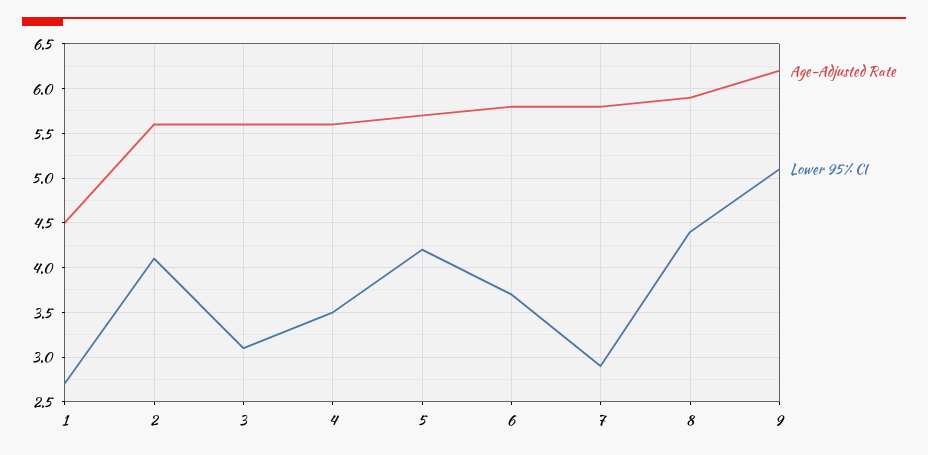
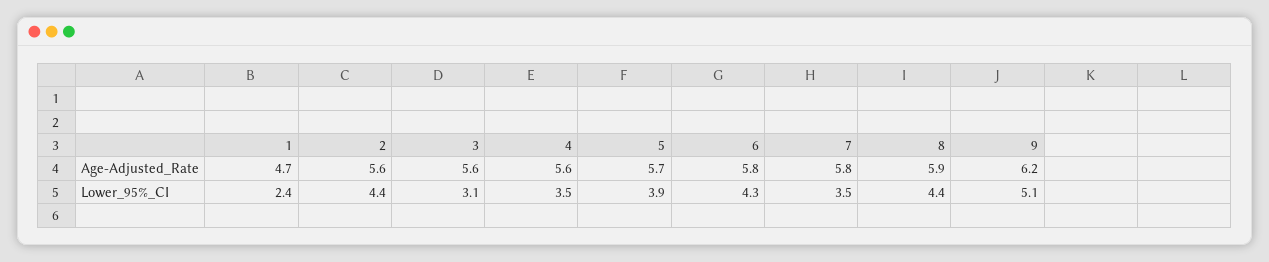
  {
    "Age-Adjusted Rate": {
-     "1": 4.5,
+     "1": 4.7,
      "2": 5.6,
      "3": 5.6,
      "4": 5.6,
      "5": 5.7,
      "6": 5.8,
      "7": 5.8,
      "8": 5.9,
      "9": 6.2
    },
    "Lower 95% CI": {
-     "1": 2.7,
+     "1": 2.4,
-     "2": 4.1,
+     "2": 4.4,
      "3": 3.1,
      "4": 3.5,
-     "5": 4.2,
+     "5": 3.9,
-     "6": 3.7,
+     "6": 4.3,
-     "7": 2.9,
+     "7": 3.5,
      "8": 4.4,
      "9": 5.1
    }
  }

